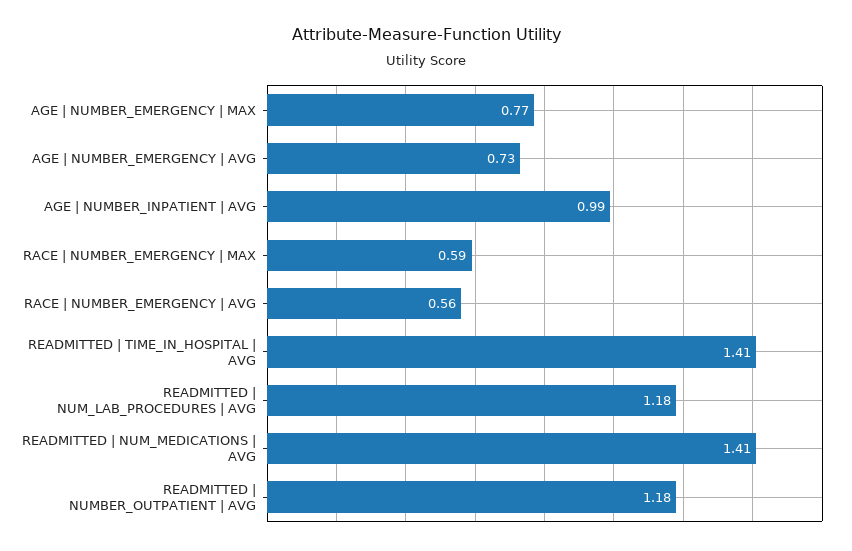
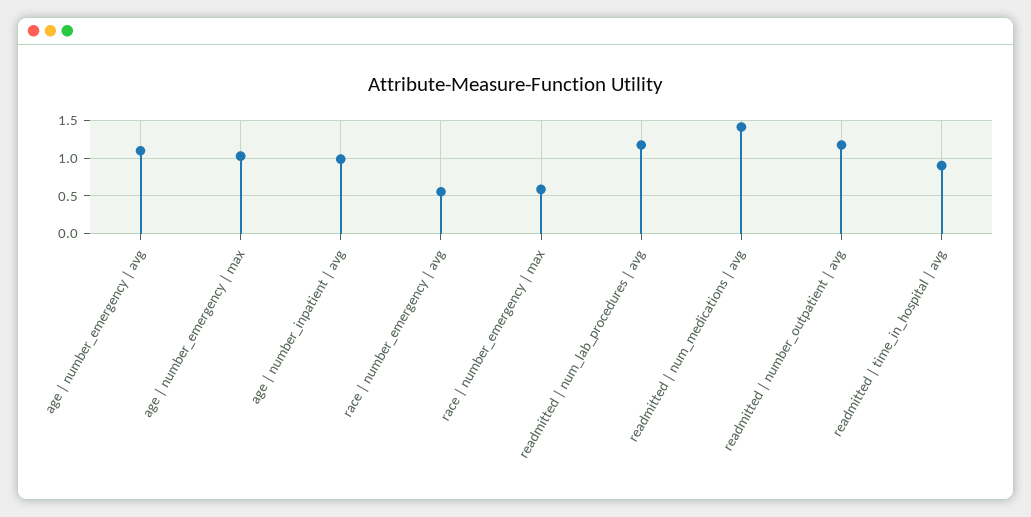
  {
-   "AGE | NUMBER_EMERGENCY | MAX": 0.77,
+   "AGE | NUMBER_EMERGENCY | MAX": 1,
-   "AGE | NUMBER_EMERGENCY | AVG": 0.73,
+   "AGE | NUMBER_EMERGENCY | AVG": 1.1,
    "AGE | NUMBER_INPATIENT | AVG": 0.99,
    "RACE | NUMBER_EMERGENCY | MAX": 0.59,
    "RACE | NUMBER_EMERGENCY | AVG": 0.56,
-   "READMITTED | TIME_IN_HOSPITAL | AVG": 1.41,
+   "READMITTED | TIME_IN_HOSPITAL | AVG": 0.9,
    "READMITTED | NUM_LAB_PROCEDURES | AVG": 1.18,
    "READMITTED | NUM_MEDICATIONS | AVG": 1.41,
    "READMITTED | NUMBER_OUTPATIENT | AVG": 1.18
  }

